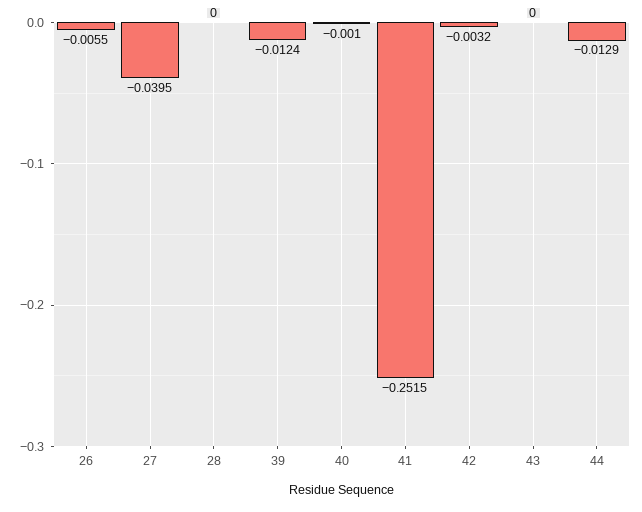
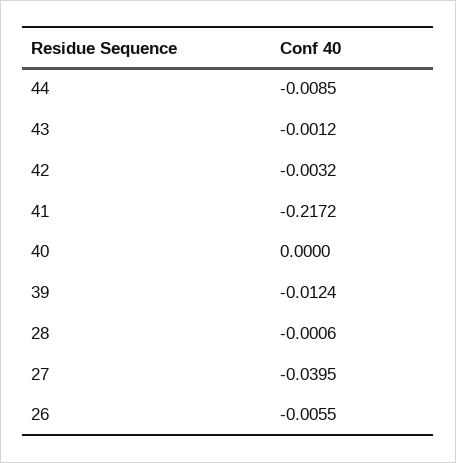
  {
    "26": -0.0055,
    "27": -0.0395,
-   "28": 0,
+   "28": -0.0006,
    "39": -0.0124,
-   "40": -0.001,
+   "40": 0,
-   "41": -0.2515,
+   "41": -0.2172,
    "42": -0.0032,
-   "43": 0,
+   "43": -0.0012,
-   "44": -0.0129
+   "44": -0.0085
  }

